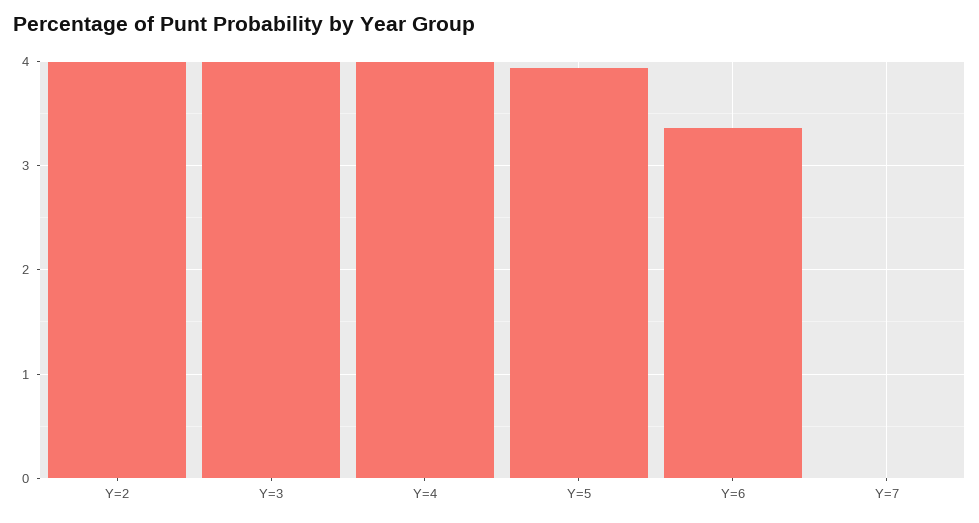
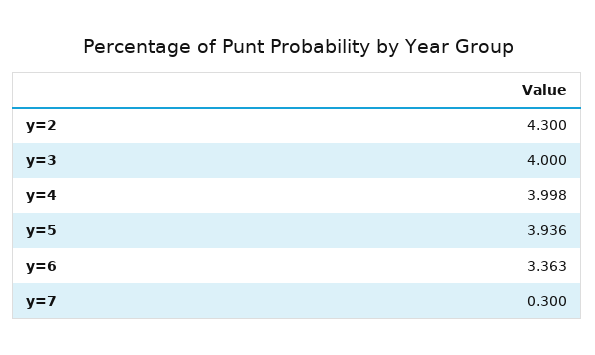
  {
-   "Y=2": 4,
+   "Y=2": 4.3,
    "Y=3": 4,
    "Y=4": 3.998,
    "Y=5": 3.936,
    "Y=6": 3.363,
-   "Y=7": 0
+   "Y=7": 0.3
  }

